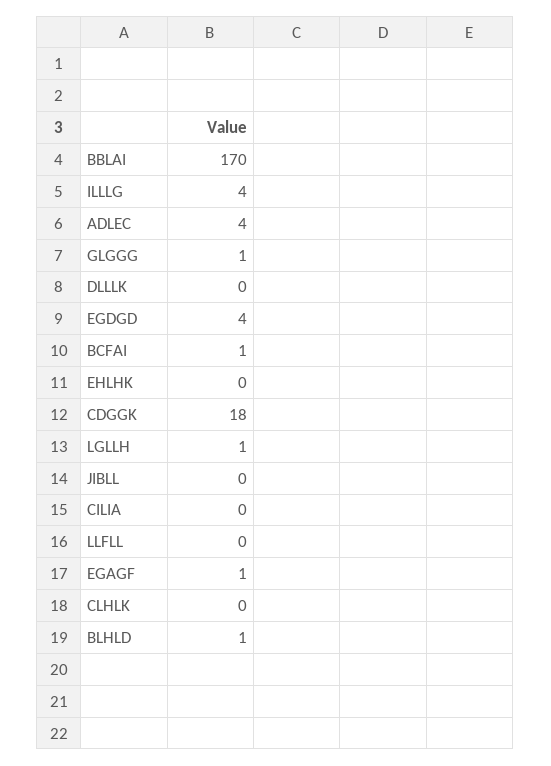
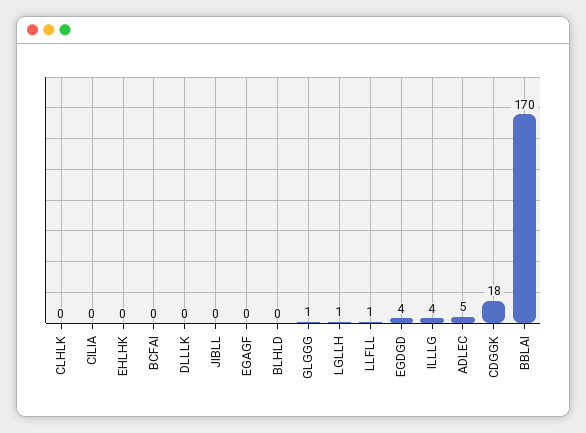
  {
    "BBLAI": 170,
    "ILLLG": 4,
-   "ADLEC": 4,
+   "ADLEC": 5,
    "GLGGG": 1,
    "DLLLK": 0,
    "EGDGD": 4,
-   "BCFAI": 1,
+   "BCFAI": 0,
    "EHLHK": 0,
    "CDGGK": 18,
    "LGLLH": 1,
    "JIBLL": 0,
    "CILIA": 0,
-   "LLFLL": 0,
+   "LLFLL": 1,
-   "EGAGF": 1,
+   "EGAGF": 0,
    "CLHLK": 0,
-   "BLHLD": 1
+   "BLHLD": 0
  }

